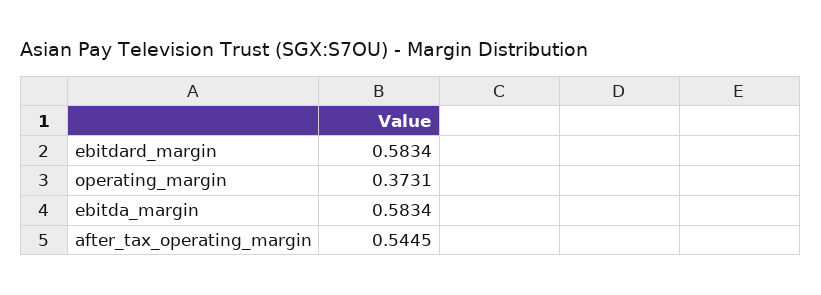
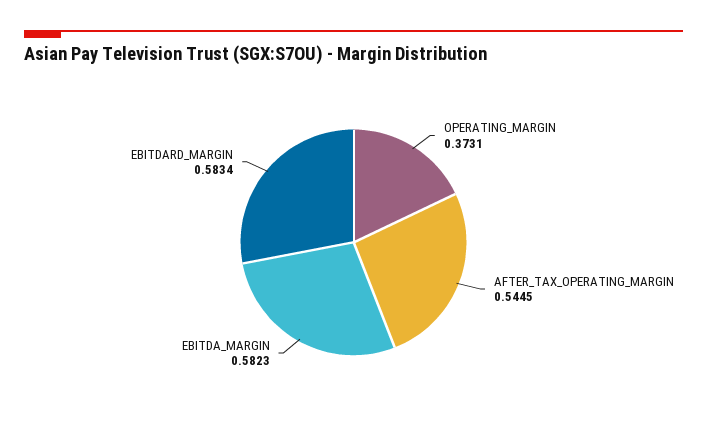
  {
    "ebitdard_margin": 0.5834,
    "operating_margin": 0.3731,
-   "ebitda_margin": 0.5834,
+   "ebitda_margin": 0.5823,
    "after_tax_operating_margin": 0.5445
  }

